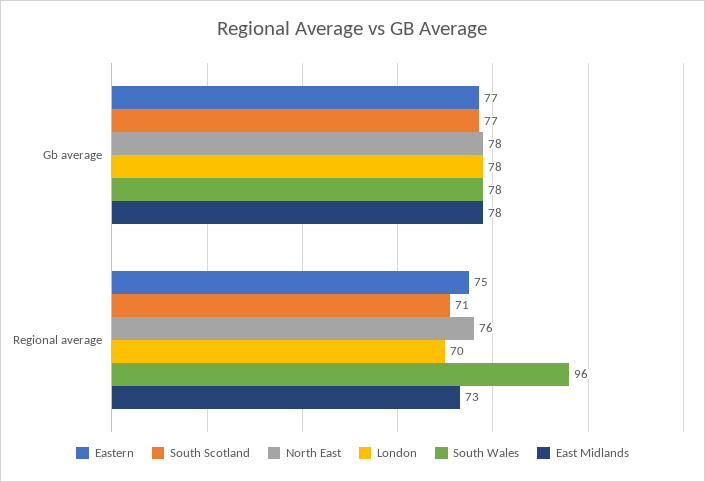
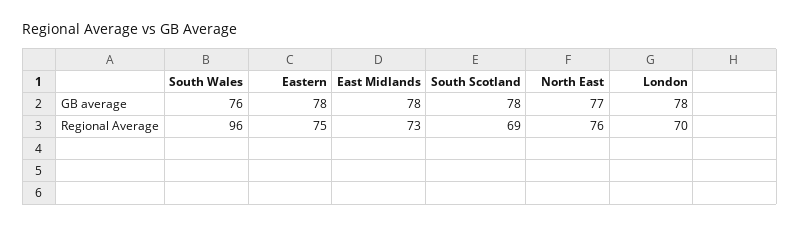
  {
    "Eastern": {
-     "Gb average": 77,
+     "Gb average": 78,
      "Regional average": 75
    },
    "South Scotland": {
-     "Gb average": 77,
+     "Gb average": 78,
-     "Regional average": 71
+     "Regional average": 69
    },
    "North East": {
-     "Gb average": 78,
+     "Gb average": 77,
      "Regional average": 76
    },
    "London": {
      "Gb average": 78,
      "Regional average": 70
    },
    "South Wales": {
-     "Gb average": 78,
+     "Gb average": 76,
      "Regional average": 96
    },
    "East Midlands": {
      "Gb average": 78,
      "Regional average": 73
    }
  }

